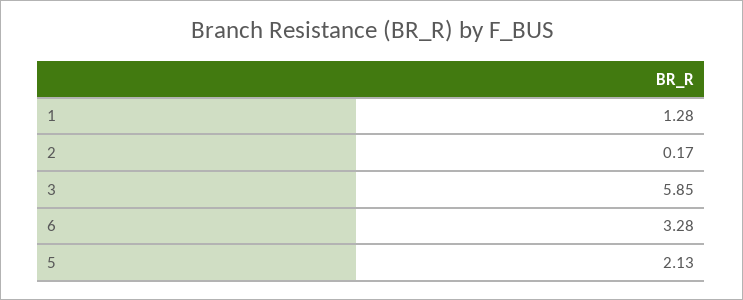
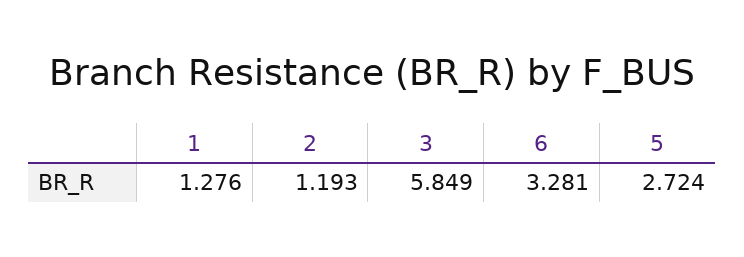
  {
    "1": 1.276,
-   "2": 0.17,
+   "2": 1.193,
    "3": 5.849,
    "6": 3.281,
-   "5": 2.13
+   "5": 2.724
  }

